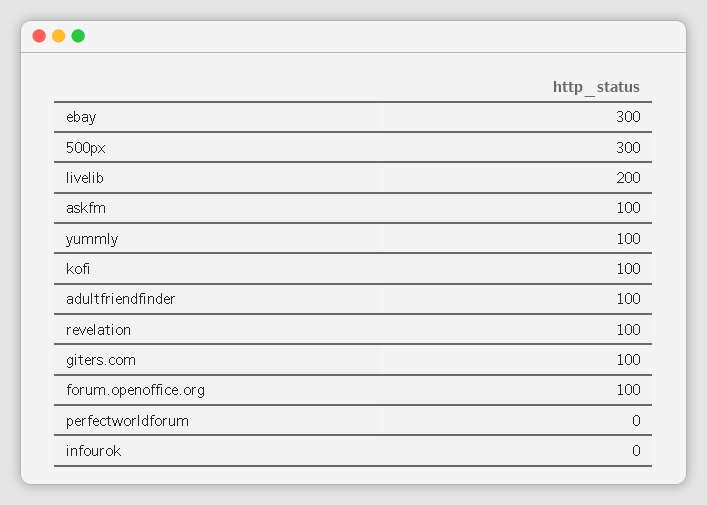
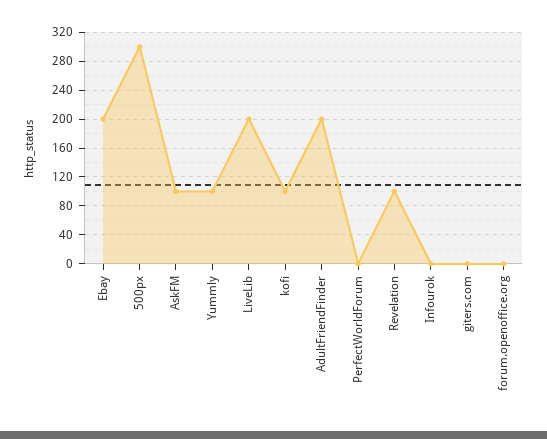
  {
-   "ebay": 300,
+   "ebay": 200,
    "500px": 300,
    "livelib": 200,
    "askfm": 100,
    "yummly": 100,
    "kofi": 100,
-   "adultfriendfinder": 100,
+   "adultfriendfinder": 200,
    "revelation": 100,
-   "giters.com": 100,
+   "giters.com": 0,
-   "forum.openoffice.org": 100,
+   "forum.openoffice.org": 0,
    "perfectworldforum": 0,
    "infourok": 0
  }

